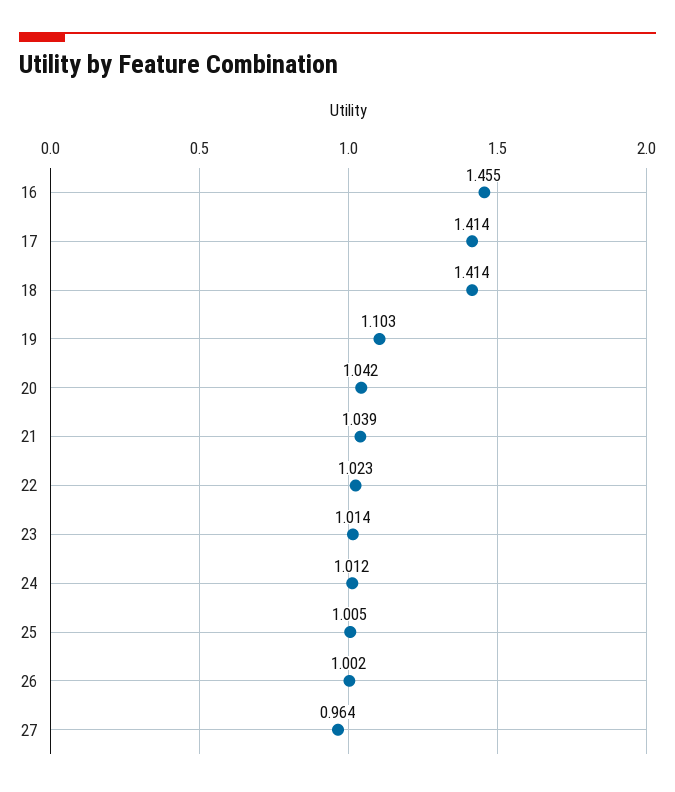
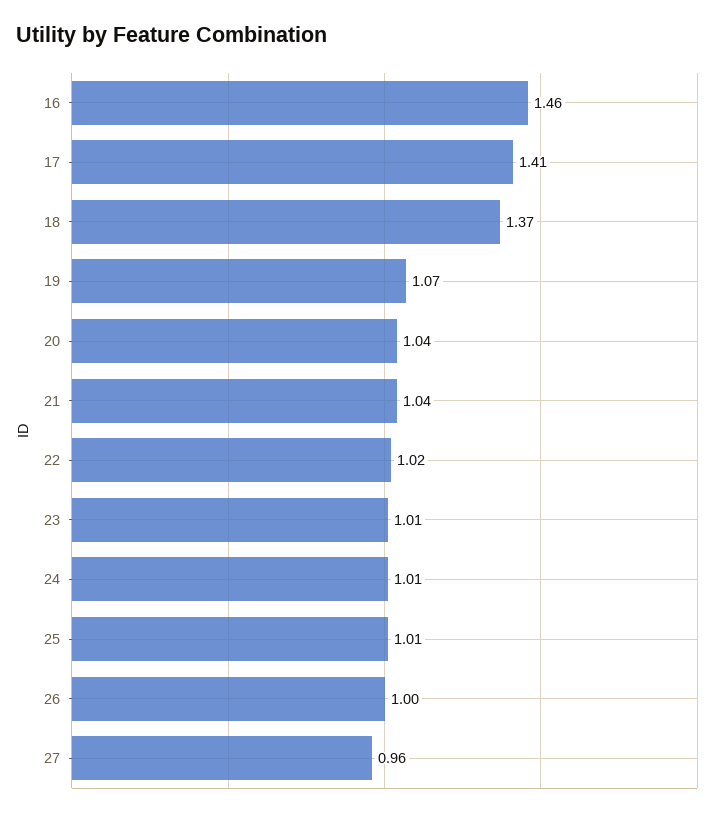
  {
    "16": 1.455,
    "17": 1.414,
-   "18": 1.414,
+   "18": 1.37,
-   "19": 1.103,
+   "19": 1.07,
    "20": 1.042,
    "21": 1.039,
    "22": 1.023,
    "23": 1.014,
    "24": 1.012,
    "25": 1.005,
    "26": 1.002,
    "27": 0.964
  }

